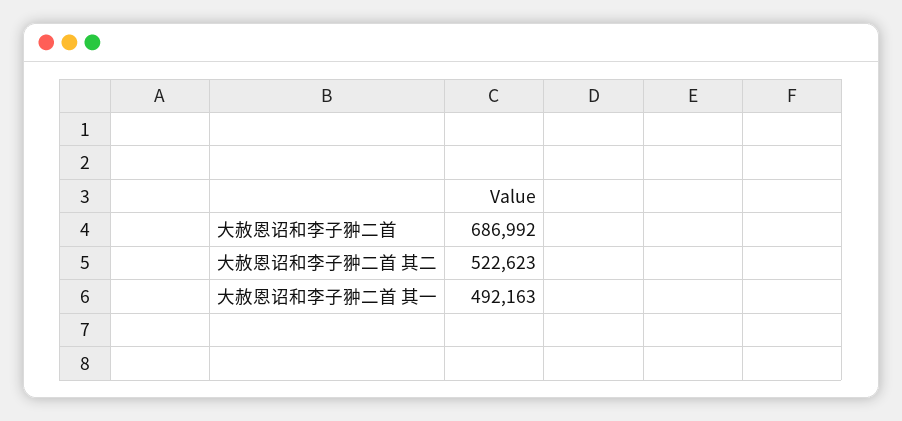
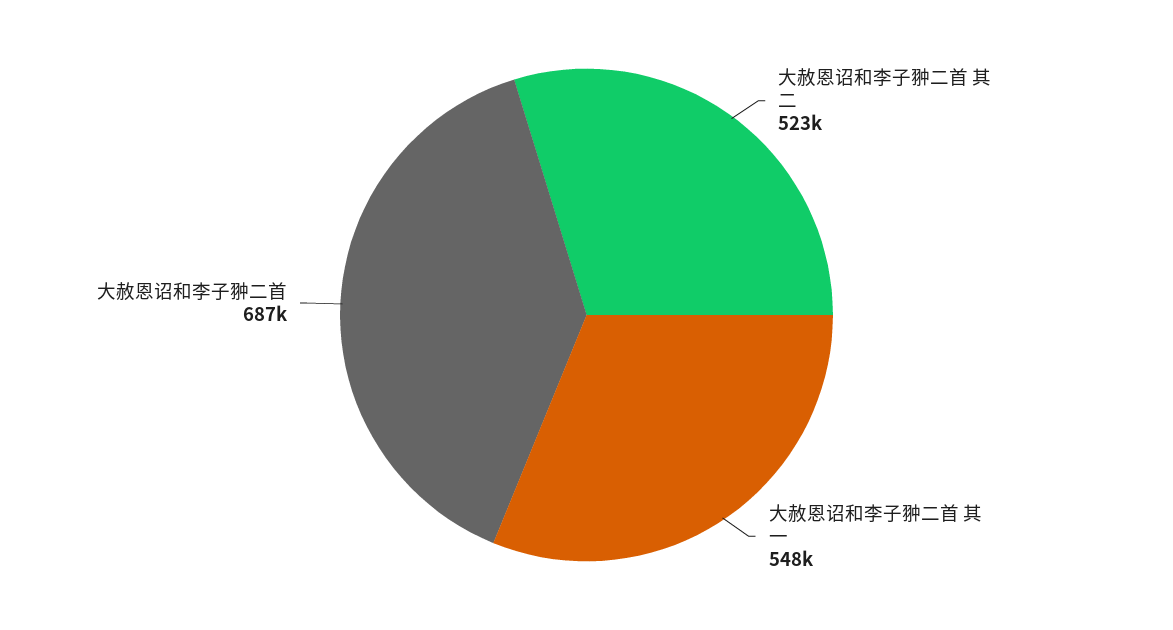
  {
    "大赦恩诏和李子翀二首": 686992,
    "大赦恩诏和李子翀二首 其二": 522623,
-   "大赦恩诏和李子翀二首 其一": 492163
+   "大赦恩诏和李子翀二首 其一": 548000
  }

